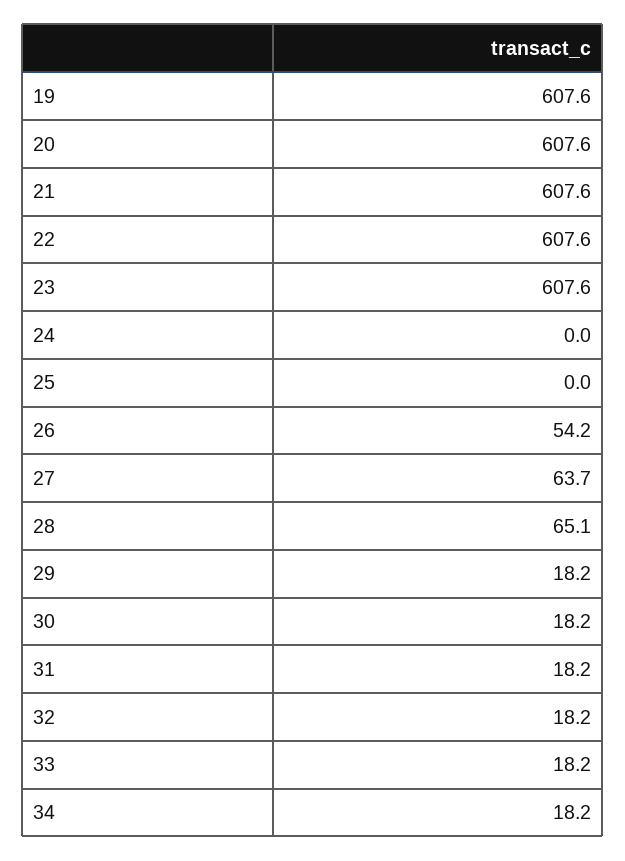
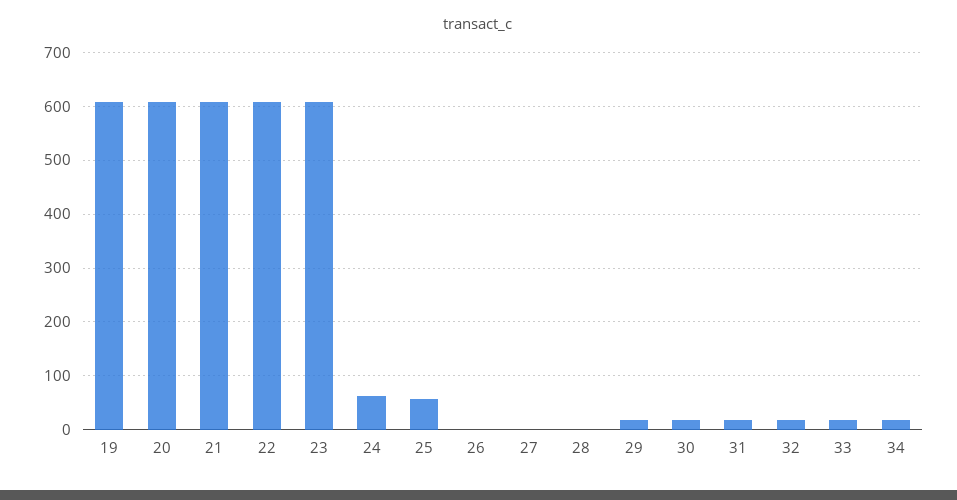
  {
    "19": 607.6,
    "20": 607.6,
    "21": 607.6,
    "22": 607.6,
    "23": 607.6,
-   "24": 0,
+   "24": 60,
-   "25": 0,
+   "25": 60,
-   "26": 54.2,
+   "26": 0,
-   "27": 63.7,
+   "27": 0,
-   "28": 65.1,
+   "28": 0,
    "29": 18.2,
    "30": 18.2,
    "31": 18.2,
    "32": 18.2,
    "33": 18.2,
    "34": 18.2
  }

